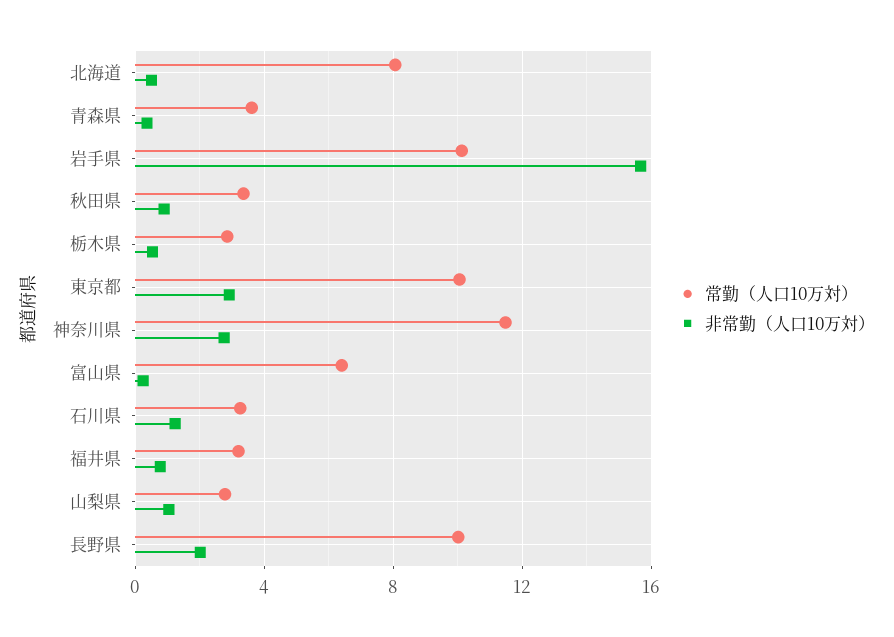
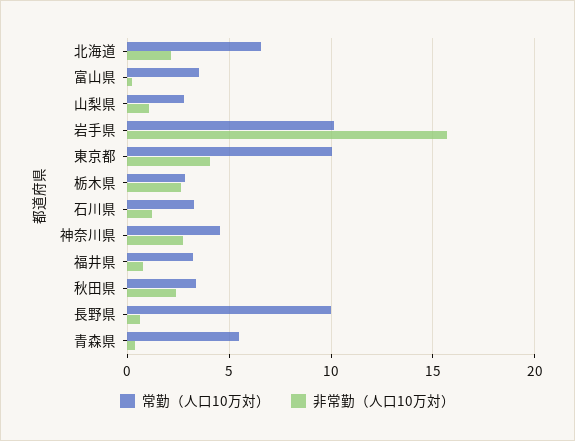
  {
    "常勤（人口10万対）": {
-     "北海道": 8,
+     "北海道": 6.5,
-     "青森県": 3.5,
+     "青森県": 5.5,
      "岩手県": 10,
      "秋田県": 3.5,
      "栃木県": 3,
      "東京都": 10,
-     "神奈川県": 11.5,
+     "神奈川県": 4.5,
-     "富山県": 6.5,
+     "富山県": 3.5,
      "石川県": 3.5,
      "福井県": 3,
      "山梨県": 3,
      "長野県": 10
    },
    "非常勤（人口10万対）": {
-     "北海道": 0.5,
+     "北海道": 2,
      "青森県": 0.5,
      "岩手県": 15.5,
-     "秋田県": 1,
+     "秋田県": 2.5,
-     "栃木県": 0.5,
+     "栃木県": 2.5,
-     "東京都": 3,
+     "東京都": 4,
      "神奈川県": 3,
      "富山県": 0,
      "石川県": 1,
      "福井県": 1,
      "山梨県": 1,
-     "長野県": 2
+     "長野県": 0.5
    }
  }

